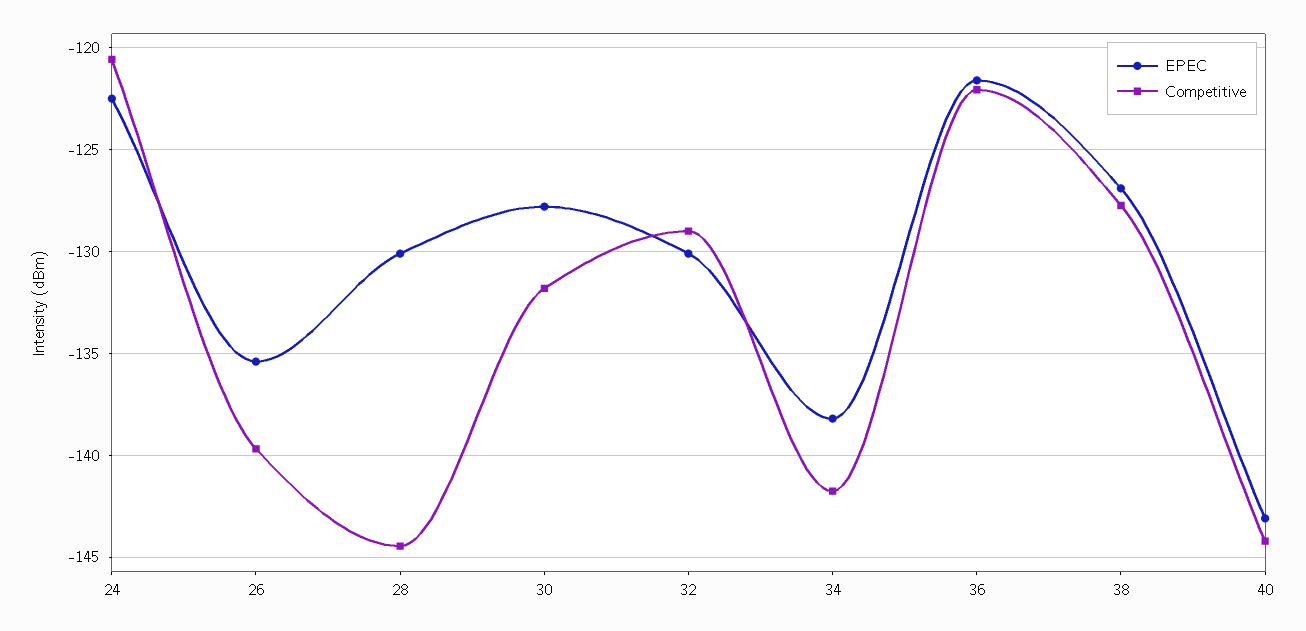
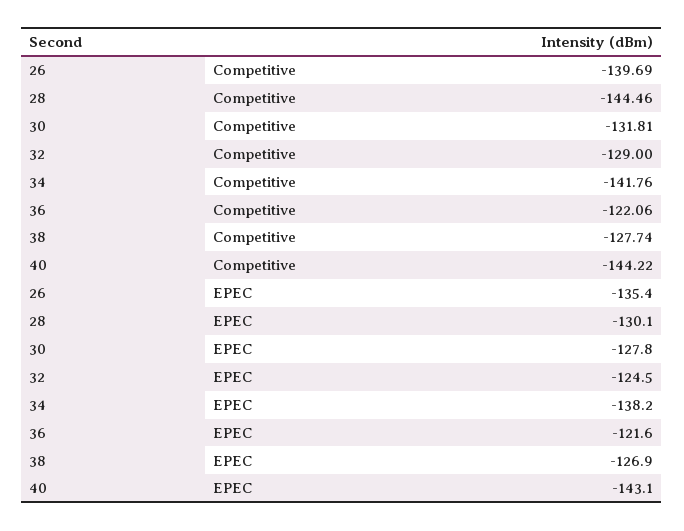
  {
    "EPEC": {
-     "24": -122.5,
      "26": -135.4,
      "28": -130.1,
      "30": -127.8,
-     "32": -130,
+     "32": -124.5,
      "34": -138.2,
      "36": -121.6,
      "38": -126.9,
      "40": -143.1
    },
    "Competitive": {
-     "24": -120.5,
      "26": -139.69,
      "28": -144.46,
      "30": -131.81,
      "32": -129,
      "34": -141.76,
      "36": -122.06,
      "38": -127.74,
      "40": -144.22
    }
  }

